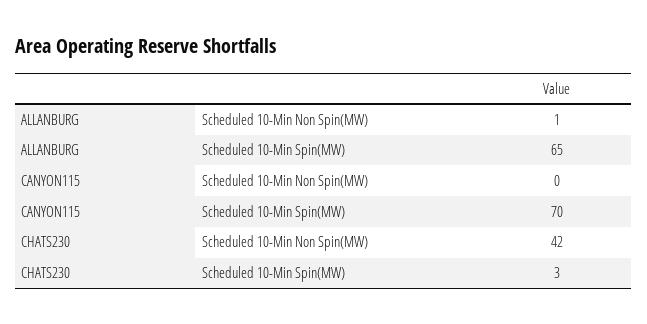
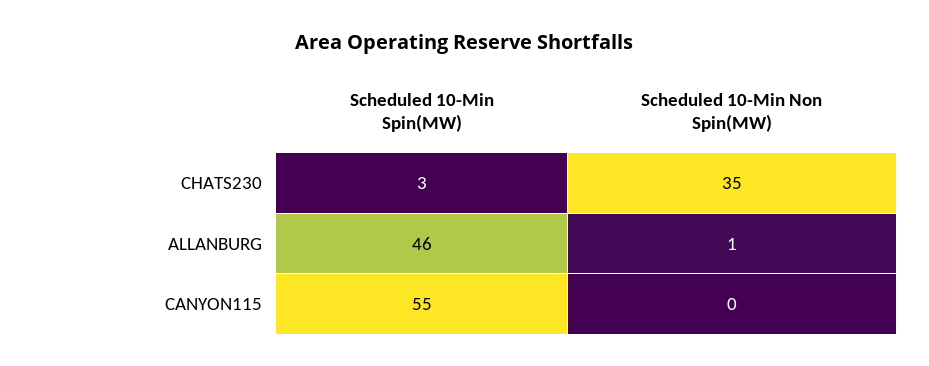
  {
    "ALLANBURG": {
      "Scheduled 10-Min Non Spin(MW)": 1,
-     "Scheduled 10-Min Spin(MW)": 65
+     "Scheduled 10-Min Spin(MW)": 46
    },
    "CANYON115": {
      "Scheduled 10-Min Non Spin(MW)": 0,
-     "Scheduled 10-Min Spin(MW)": 70
+     "Scheduled 10-Min Spin(MW)": 55
    },
    "CHATS230": {
-     "Scheduled 10-Min Non Spin(MW)": 42,
+     "Scheduled 10-Min Non Spin(MW)": 35,
      "Scheduled 10-Min Spin(MW)": 3
    }
  }

